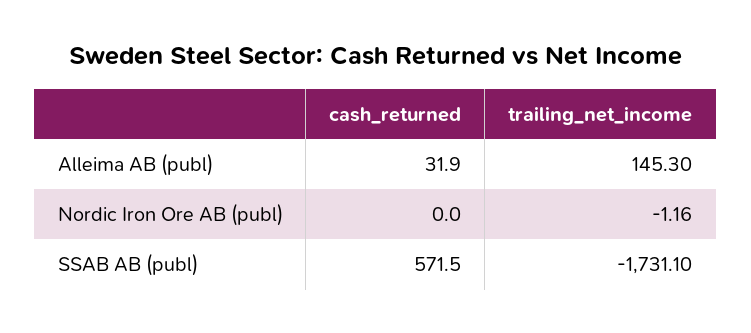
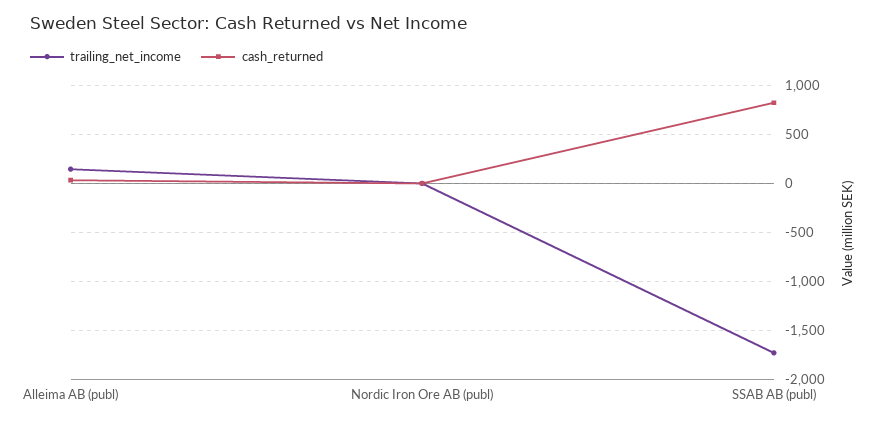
  {
    "cash_returned": {
      "Alleima AB (publ)": 31.9,
      "Nordic Iron Ore AB (publ)": 0,
-     "SSAB AB (publ)": 571.5
+     "SSAB AB (publ)": 800
    },
    "trailing_net_income": {
      "Alleima AB (publ)": 145.3,
      "Nordic Iron Ore AB (publ)": -1.16,
      "SSAB AB (publ)": -1731.1
    }
  }

